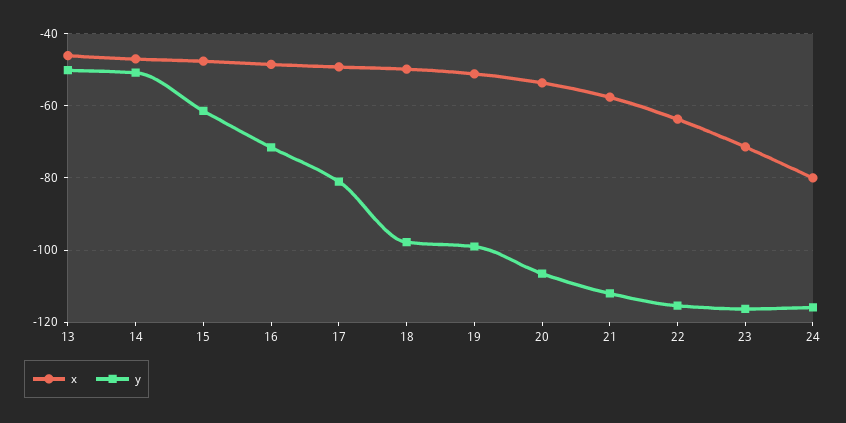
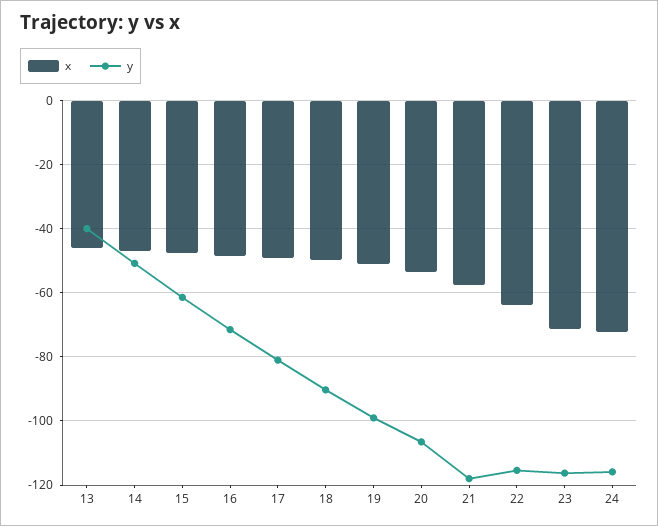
  {
    "x": {
      "13": -46,
      "14": -48,
      "15": -48,
      "16": -48,
      "17": -50,
      "18": -50,
      "19": -52,
      "20": -54,
      "21": -58,
      "22": -64,
      "23": -72,
-     "24": -80
+     "24": -72
    },
    "y": {
-     "13": -50,
+     "13": -40,
      "14": -50,
      "15": -62,
      "16": -72,
      "17": -82,
-     "18": -98,
+     "18": -90,
      "19": -100,
      "20": -106,
-     "21": -112,
+     "21": -118,
      "22": -116,
      "23": -116,
      "24": -116
    }
  }

